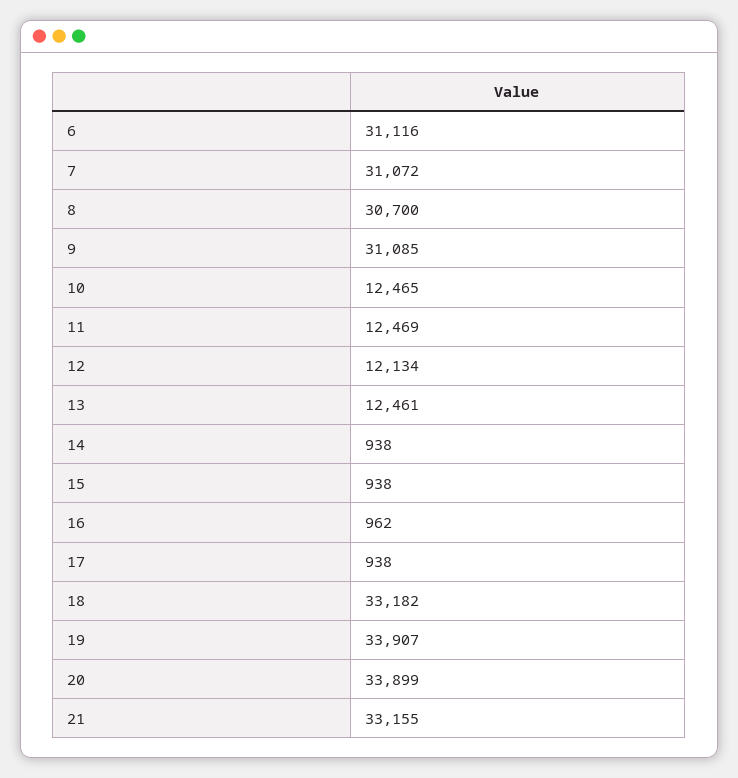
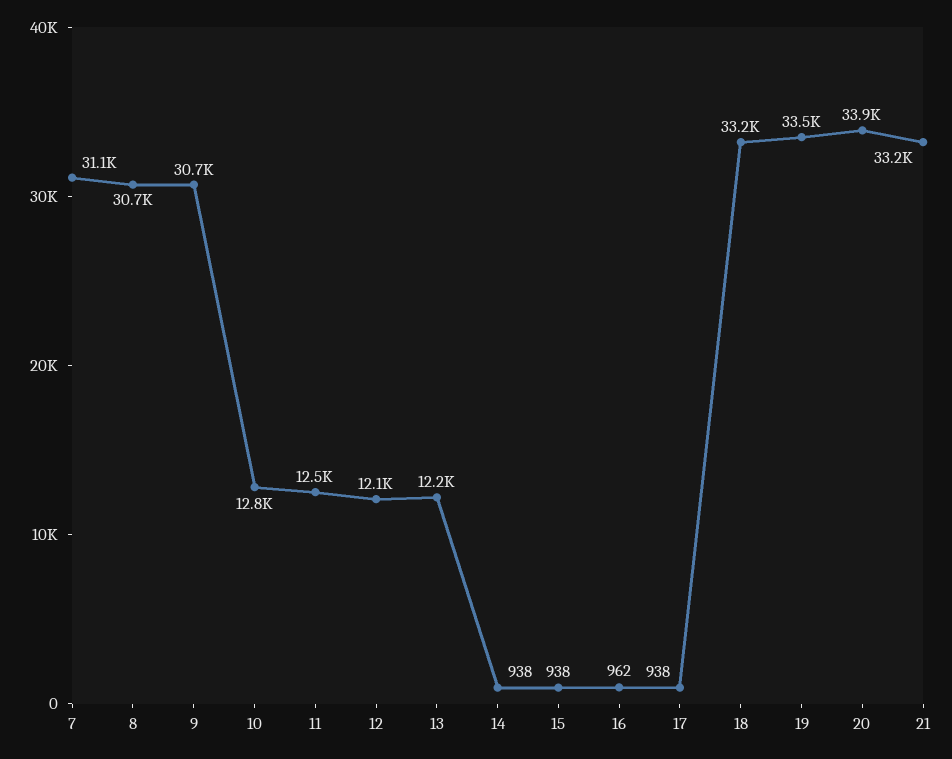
  {
-   "6": 31116,
    "7": 31072,
    "8": 30700,
-   "9": 31085,
+   "9": 30700,
-   "10": 12465,
+   "10": 12800,
    "11": 12469,
    "12": 12134,
-   "13": 12461,
+   "13": 12200,
    "14": 938,
    "15": 938,
    "16": 962,
    "17": 938,
    "18": 33182,
-   "19": 33907,
+   "19": 33500,
    "20": 33899,
    "21": 33155
  }

